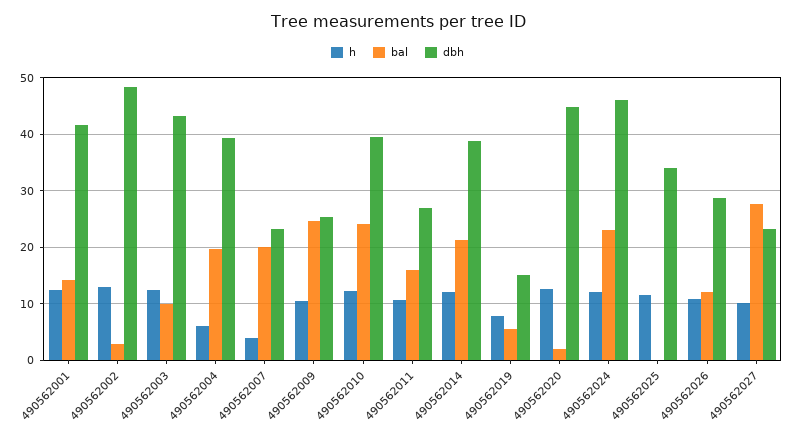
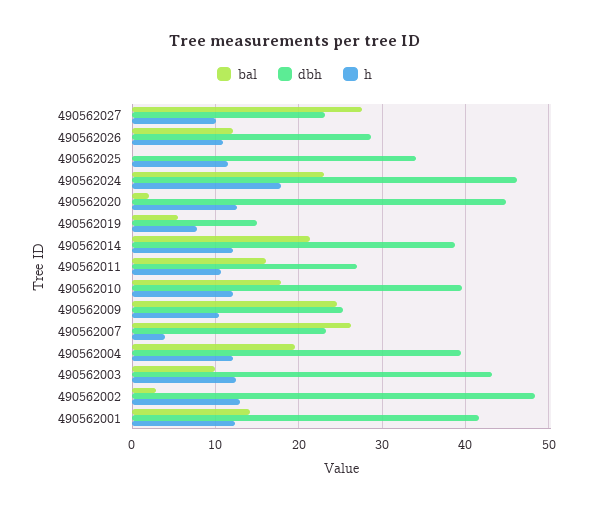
  {
    "h": {
      "490562001": 12,
      "490562002": 13,
      "490562003": 12,
-     "490562004": 6,
+     "490562004": 12,
      "490562007": 4,
      "490562009": 10,
      "490562010": 12,
      "490562011": 11,
      "490562014": 12,
      "490562019": 8,
      "490562020": 13,
-     "490562024": 12,
+     "490562024": 18,
      "490562025": 12,
      "490562026": 11,
      "490562027": 10
    },
    "bal": {
      "490562001": 14,
      "490562002": 3,
      "490562003": 10,
      "490562004": 20,
-     "490562007": 20,
+     "490562007": 26,
      "490562009": 25,
-     "490562010": 24,
+     "490562010": 18,
      "490562011": 16,
      "490562014": 21,
      "490562019": 6,
      "490562020": 2,
      "490562024": 23,
      "490562025": 0,
      "490562026": 12,
      "490562027": 28
    },
    "dbh": {
      "490562001": 42,
      "490562002": 48,
      "490562003": 43,
      "490562004": 39,
      "490562007": 23,
      "490562009": 25,
      "490562010": 40,
      "490562011": 27,
      "490562014": 39,
      "490562019": 15,
      "490562020": 45,
      "490562024": 46,
      "490562025": 34,
      "490562026": 29,
      "490562027": 23
    }
  }

